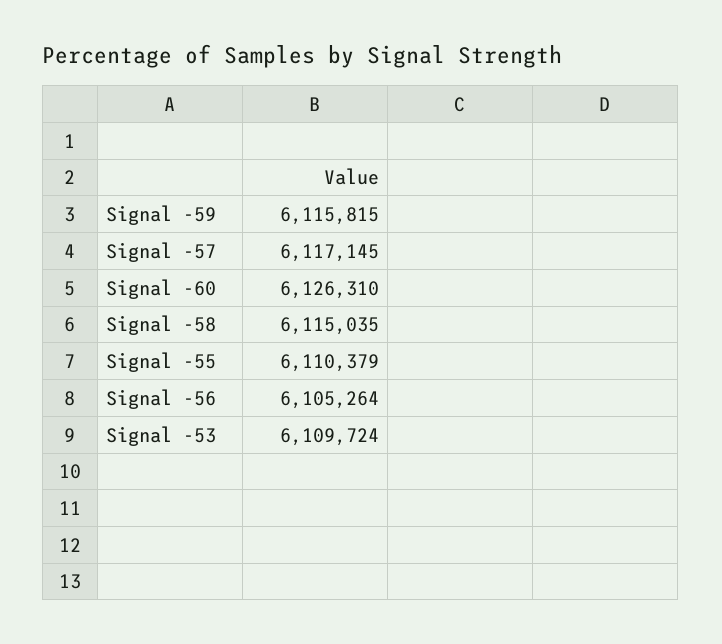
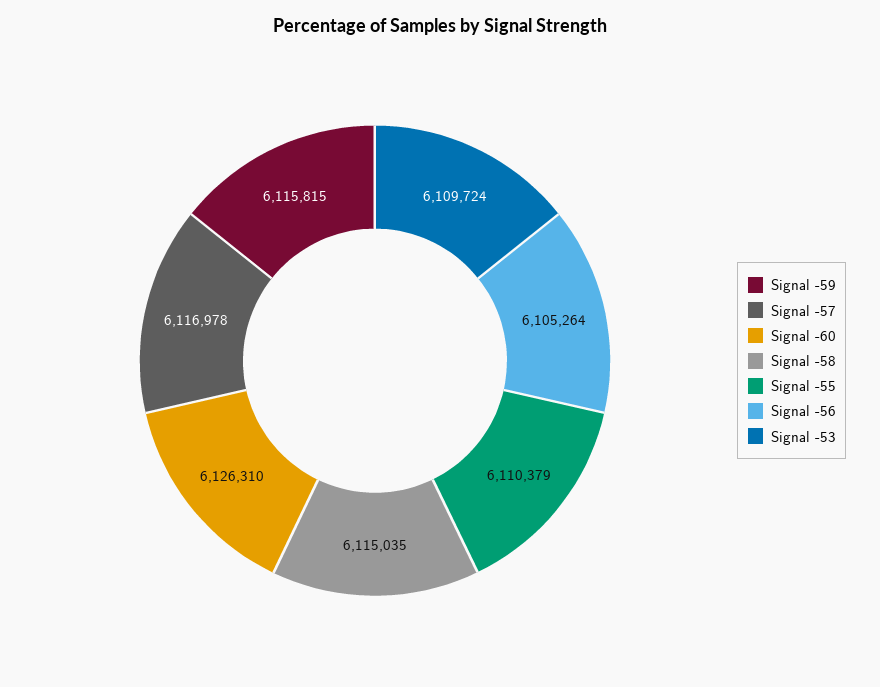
  {
    "Signal -59": 6115815,
-   "Signal -57": 6117145,
+   "Signal -57": 6116978,
    "Signal -60": 6126310,
    "Signal -58": 6115035,
    "Signal -55": 6110379,
    "Signal -56": 6105264,
    "Signal -53": 6109724
  }

